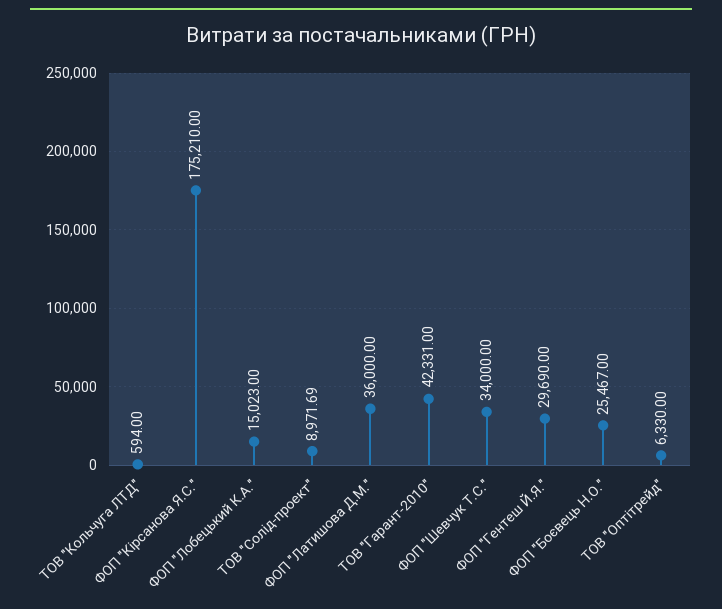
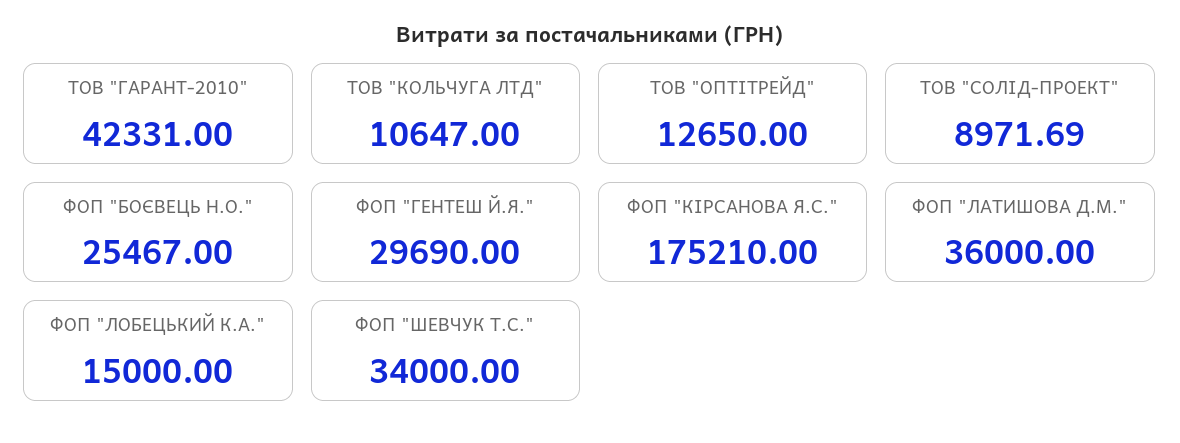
  {
-   "ТОВ \"Кольчуга ЛТД\"": 594,
+   "ТОВ \"Кольчуга ЛТД\"": 10647,
    "ФОП \"Кірсанова Я.С.\"": 175210,
-   "ФОП \"Лобецький К.А.\"": 15023,
+   "ФОП \"Лобецький К.А.\"": 15000,
    "ТОВ \"Солід-проект\"": 8971.69,
    "ФОП \"Латишова Д.М.\"": 36000,
    "ТОВ \"Гарант-2010\"": 42331,
    "ФОП \"Шевчук Т.С.\"": 34000,
    "ФОП \"Гентеш Й.Я.\"": 29690,
    "ФОП \"Боєвець Н.О.\"": 25467,
-   "ТОВ \"Оптітрейд\"": 6330
+   "ТОВ \"Оптітрейд\"": 12650
  }

